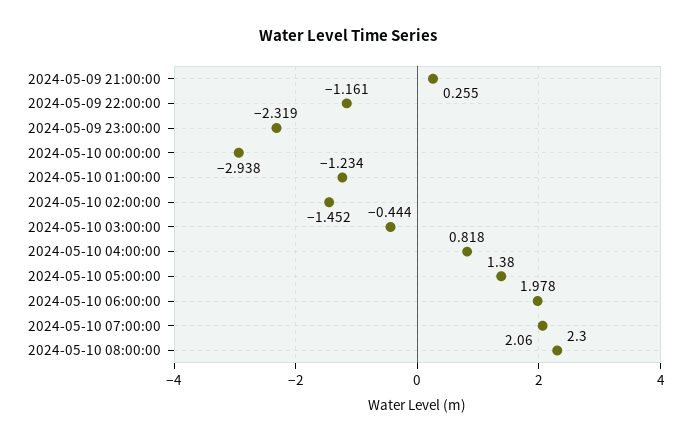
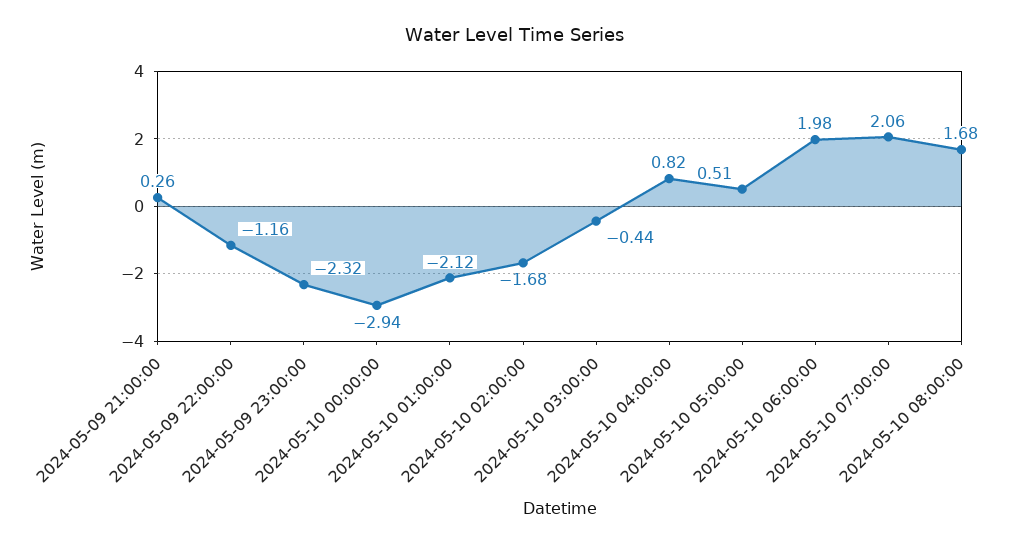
  {
    "2024-05-09 21:00:00": 0.255,
    "2024-05-09 22:00:00": -1.161,
    "2024-05-09 23:00:00": -2.319,
    "2024-05-10 00:00:00": -2.938,
-   "2024-05-10 01:00:00": -1.234,
+   "2024-05-10 01:00:00": -2.12,
-   "2024-05-10 02:00:00": -1.452,
+   "2024-05-10 02:00:00": -1.68,
    "2024-05-10 03:00:00": -0.444,
    "2024-05-10 04:00:00": 0.818,
-   "2024-05-10 05:00:00": 1.38,
+   "2024-05-10 05:00:00": 0.51,
    "2024-05-10 06:00:00": 1.978,
    "2024-05-10 07:00:00": 2.06,
-   "2024-05-10 08:00:00": 2.3
+   "2024-05-10 08:00:00": 1.68
  }

